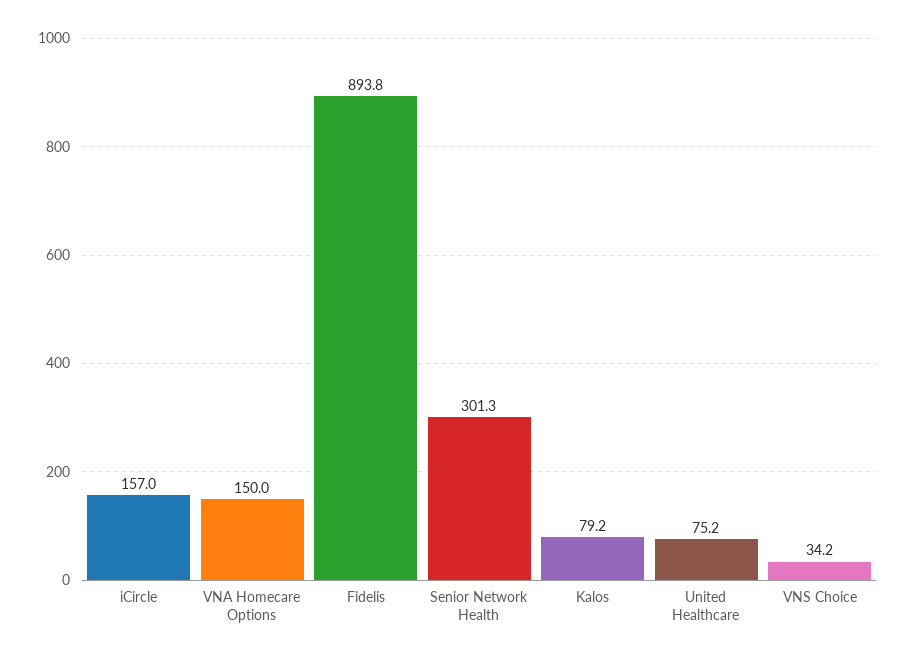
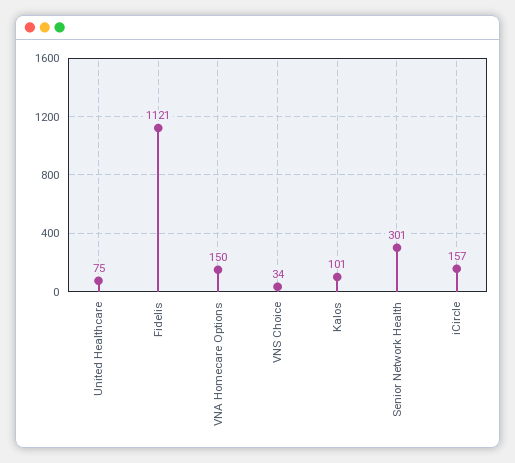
  {
    "iCircle": 157,
    "VNA Homecare Options": 150,
-   "Fidelis": 893.8,
+   "Fidelis": 1121,
    "Senior Network Health": 301.3,
-   "Kalos": 79.2,
+   "Kalos": 101,
    "United Healthcare": 75.2,
    "VNS Choice": 34.2
  }

